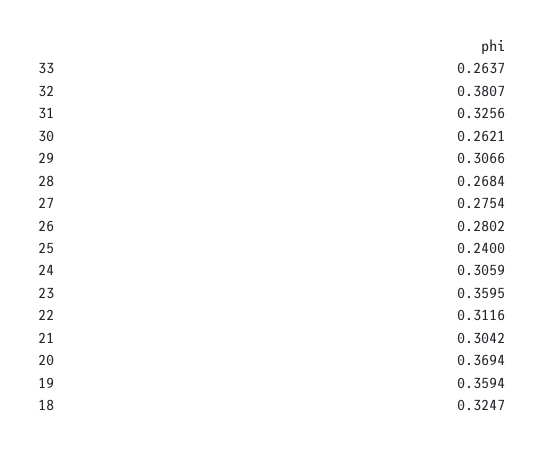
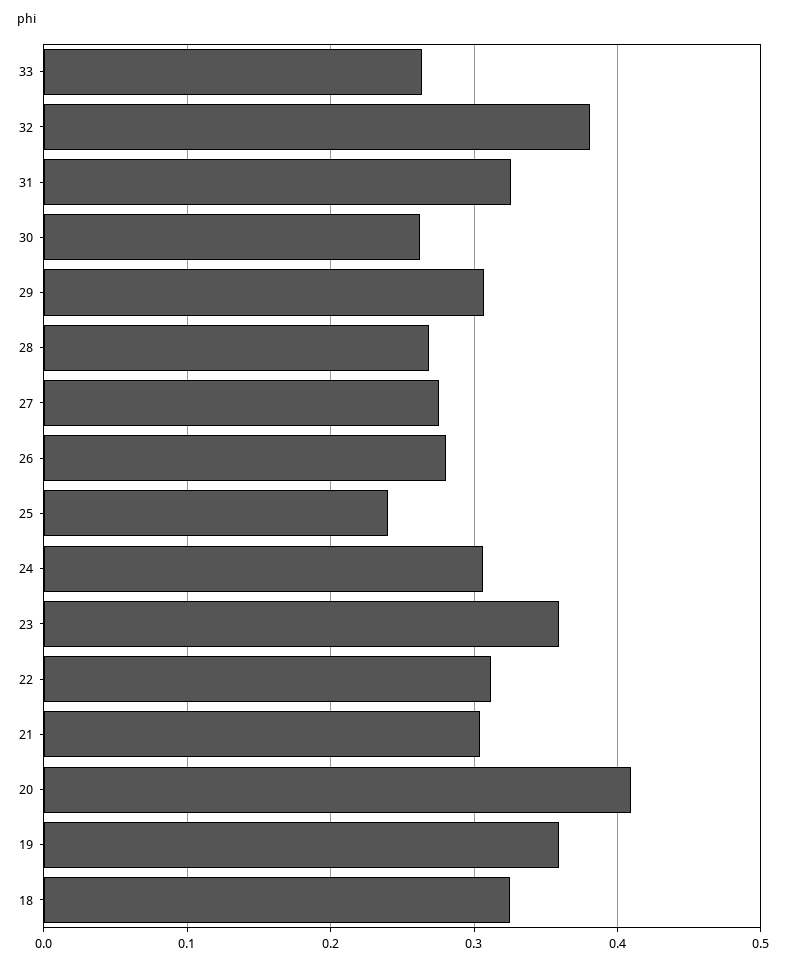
  {
    "33": 0.2637,
    "32": 0.3807,
    "31": 0.3256,
    "30": 0.2621,
    "29": 0.3066,
    "28": 0.2684,
    "27": 0.2754,
    "26": 0.2802,
    "25": 0.24,
    "24": 0.3059,
    "23": 0.3595,
    "22": 0.3116,
    "21": 0.3042,
-   "20": 0.3694,
+   "20": 0.41,
    "19": 0.3594,
    "18": 0.3247
  }

